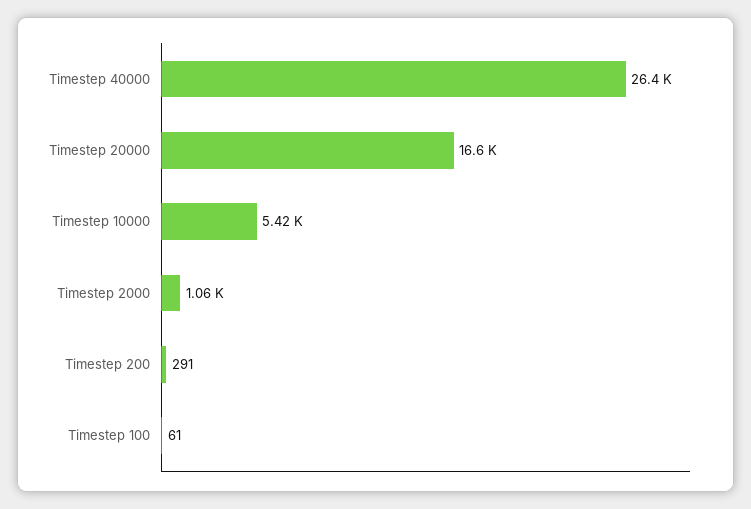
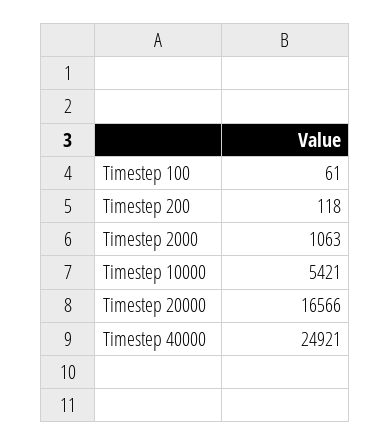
  {
-   "Timestep 40000": 26400,
+   "Timestep 40000": 24921,
    "Timestep 20000": 16566,
    "Timestep 10000": 5421,
    "Timestep 2000": 1063,
-   "Timestep 200": 291,
+   "Timestep 200": 118,
    "Timestep 100": 61
  }

